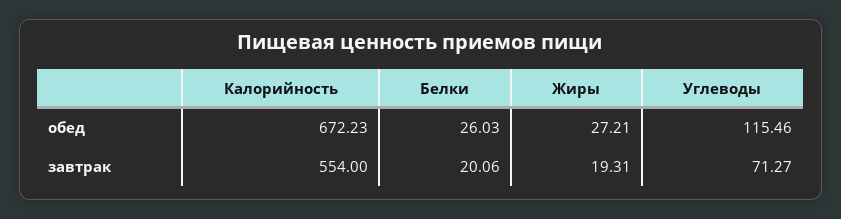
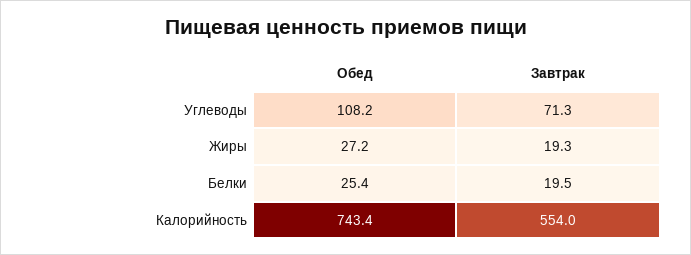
  {
    "Калорийность": {
-     "обед": 672.23,
+     "обед": 743.4,
      "завтрак": 554
    },
    "Белки": {
-     "обед": 26.03,
+     "обед": 25.4,
-     "завтрак": 20.06
+     "завтрак": 19.5
    },
    "Жиры": {
      "обед": 27.21,
      "завтрак": 19.31
    },
    "Углеводы": {
-     "обед": 115.46,
+     "обед": 108.2,
      "завтрак": 71.27
    }
  }

